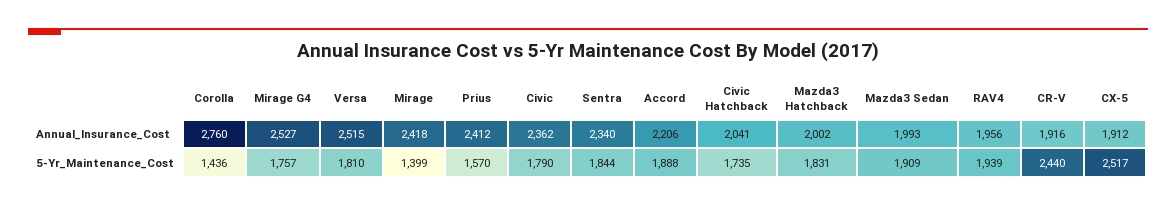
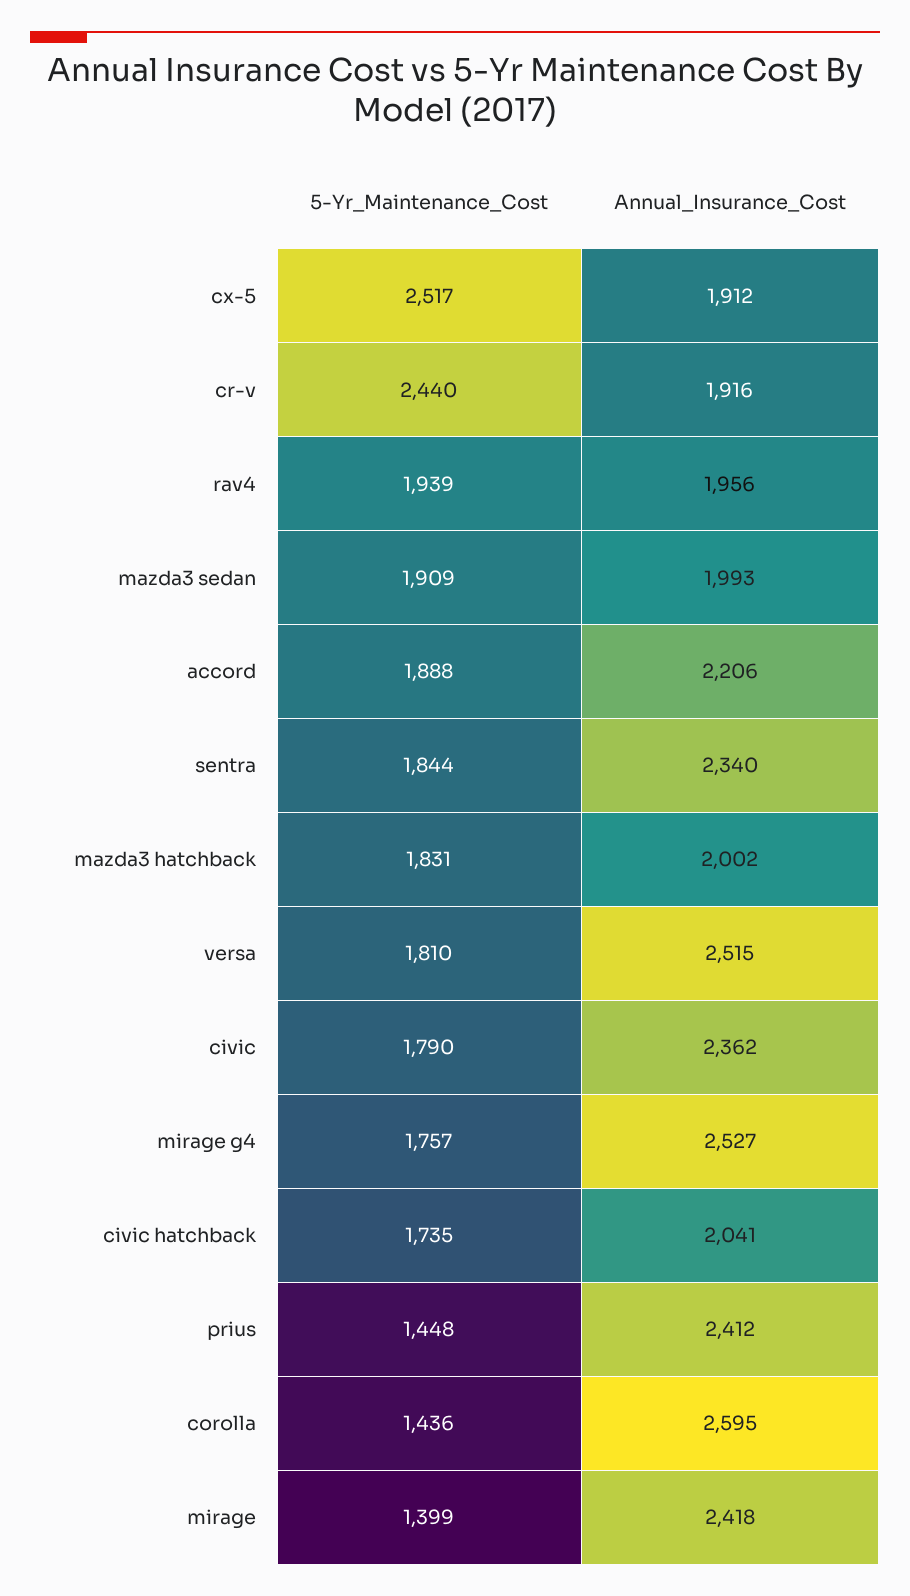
  {
    "Corolla": {
-     "Annual_Insurance_Cost": 2760,
+     "Annual_Insurance_Cost": 2595,
      "5-Yr_Maintenance_Cost": 1436
    },
    "Mirage G4": {
      "Annual_Insurance_Cost": 2527,
      "5-Yr_Maintenance_Cost": 1757
    },
    "Versa": {
      "Annual_Insurance_Cost": 2515,
      "5-Yr_Maintenance_Cost": 1810
    },
    "Mirage": {
      "Annual_Insurance_Cost": 2418,
      "5-Yr_Maintenance_Cost": 1399
    },
    "Prius": {
      "Annual_Insurance_Cost": 2412,
-     "5-Yr_Maintenance_Cost": 1570
+     "5-Yr_Maintenance_Cost": 1448
    },
    "Civic": {
      "Annual_Insurance_Cost": 2362,
      "5-Yr_Maintenance_Cost": 1790
    },
    "Sentra": {
      "Annual_Insurance_Cost": 2340,
      "5-Yr_Maintenance_Cost": 1844
    },
    "Accord": {
      "Annual_Insurance_Cost": 2206,
      "5-Yr_Maintenance_Cost": 1888
    },
    "Civic Hatchback": {
      "Annual_Insurance_Cost": 2041,
      "5-Yr_Maintenance_Cost": 1735
    },
    "Mazda3 Hatchback": {
      "Annual_Insurance_Cost": 2002,
      "5-Yr_Maintenance_Cost": 1831
    },
    "Mazda3 Sedan": {
      "Annual_Insurance_Cost": 1993,
      "5-Yr_Maintenance_Cost": 1909
    },
    "RAV4": {
      "Annual_Insurance_Cost": 1956,
      "5-Yr_Maintenance_Cost": 1939
    },
    "CR-V": {
      "Annual_Insurance_Cost": 1916,
      "5-Yr_Maintenance_Cost": 2440
    },
    "CX-5": {
      "Annual_Insurance_Cost": 1912,
      "5-Yr_Maintenance_Cost": 2517
    }
  }

